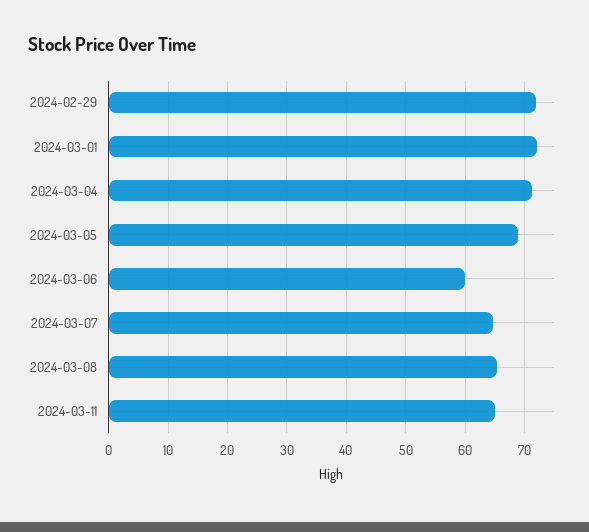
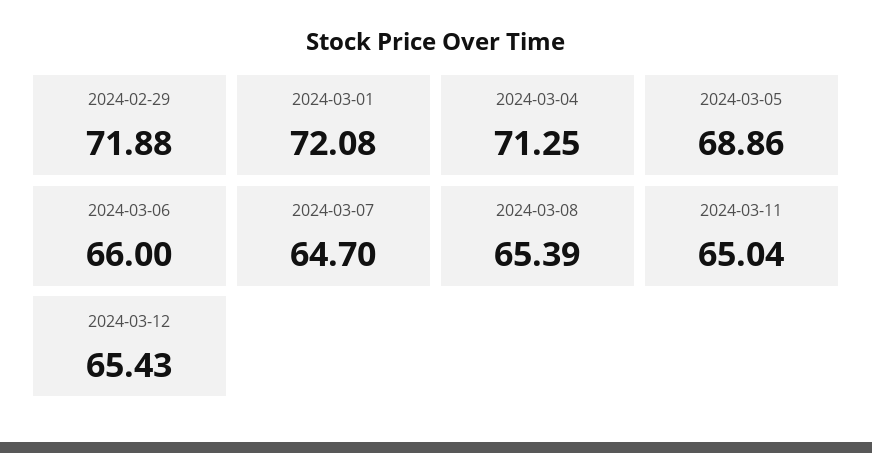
  {
    "2024-02-29": 71.88,
    "2024-03-01": 72.08,
    "2024-03-04": 71.25,
    "2024-03-05": 68.86,
-   "2024-03-06": 60,
+   "2024-03-06": 66,
    "2024-03-07": 64.7,
    "2024-03-08": 65.39,
-   "2024-03-11": 65.04
+   "2024-03-11": 65.04,
+   "2024-03-12": 65.43
  }

